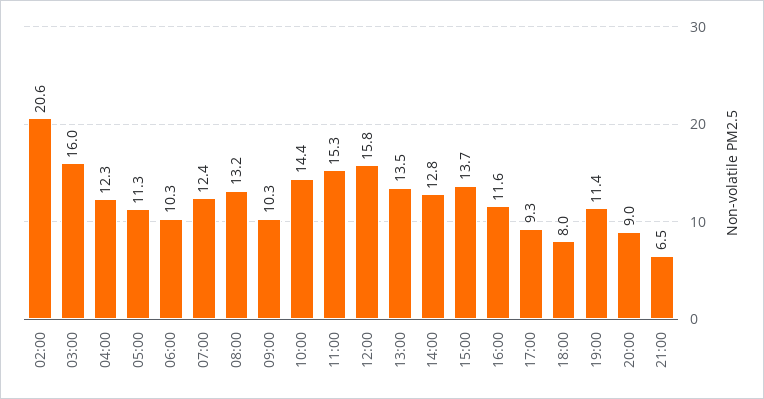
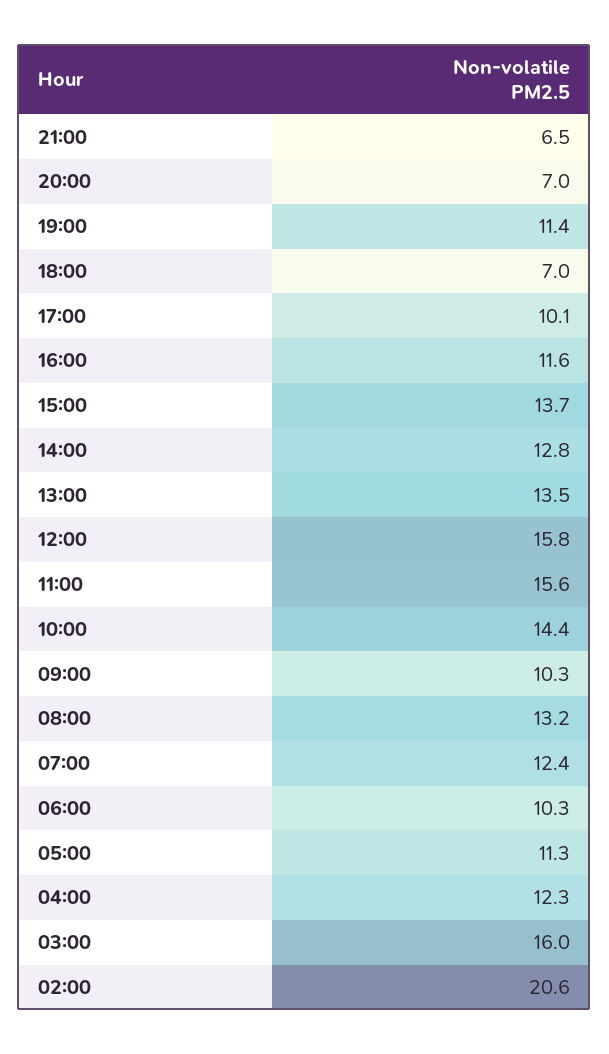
  {
    "02:00": 20.6,
    "03:00": 16,
    "04:00": 12.3,
    "05:00": 11.3,
    "06:00": 10.3,
    "07:00": 12.4,
    "08:00": 13.2,
    "09:00": 10.3,
    "10:00": 14.4,
-   "11:00": 15.3,
+   "11:00": 15.6,
    "12:00": 15.8,
    "13:00": 13.5,
    "14:00": 12.8,
    "15:00": 13.7,
    "16:00": 11.6,
-   "17:00": 9.3,
+   "17:00": 10.1,
-   "18:00": 8,
+   "18:00": 7,
    "19:00": 11.4,
-   "20:00": 9,
+   "20:00": 7,
    "21:00": 6.5
  }

